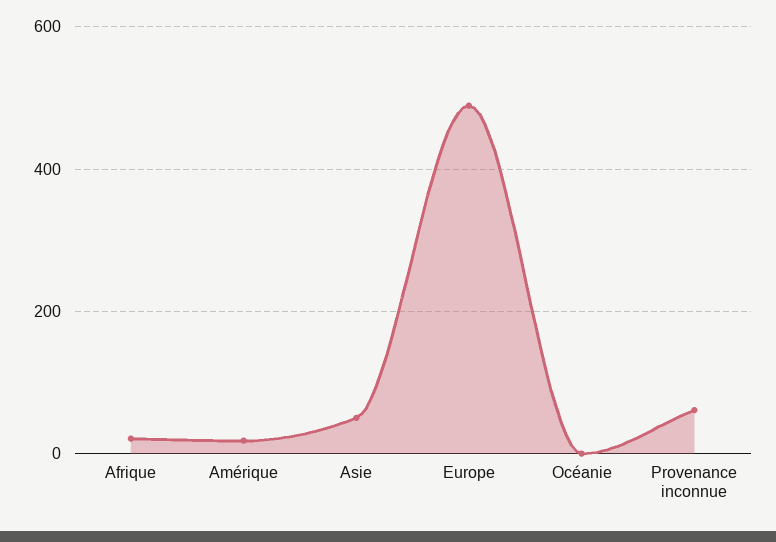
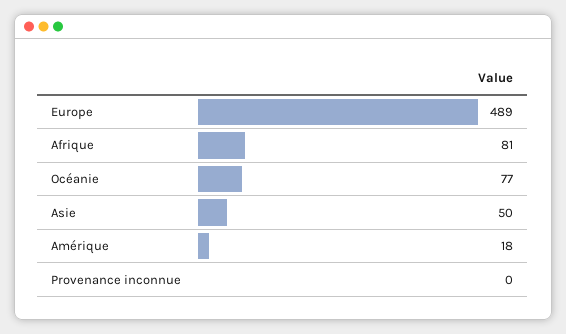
  {
-   "Afrique": 20,
+   "Afrique": 81,
    "Amérique": 18,
    "Asie": 50,
    "Europe": 489,
-   "Océanie": 0,
+   "Océanie": 77,
-   "Provenance inconnue": 60
+   "Provenance inconnue": 0
  }

